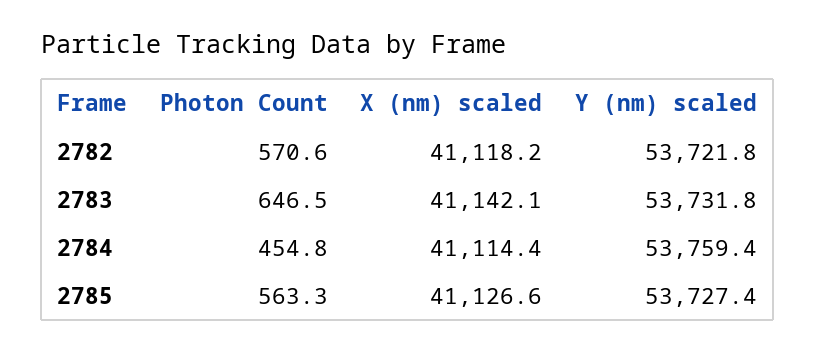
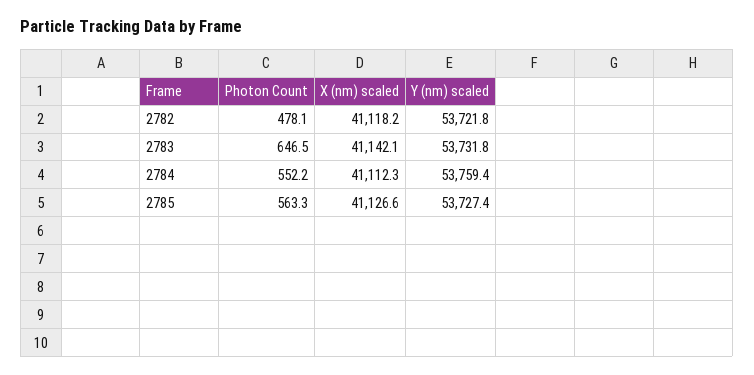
  {
    "Photon Count": {
-     "2782": 570.6,
+     "2782": 478.1,
      "2783": 646.5,
-     "2784": 454.8,
+     "2784": 552.2,
      "2785": 563.3
    },
    "X (nm) scaled": {
      "2782": 41118.2,
      "2783": 41142.1,
-     "2784": 41114.4,
+     "2784": 41112.3,
      "2785": 41126.6
    },
    "Y (nm) scaled": {
      "2782": 53721.8,
      "2783": 53731.8,
      "2784": 53759.4,
      "2785": 53727.4
    }
  }

